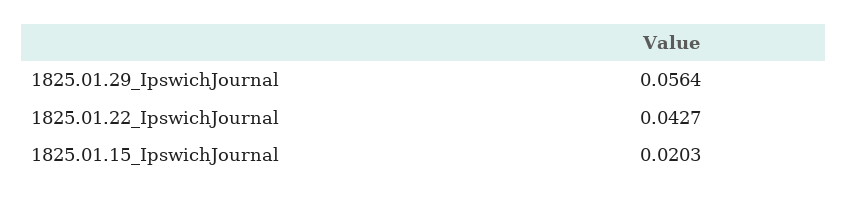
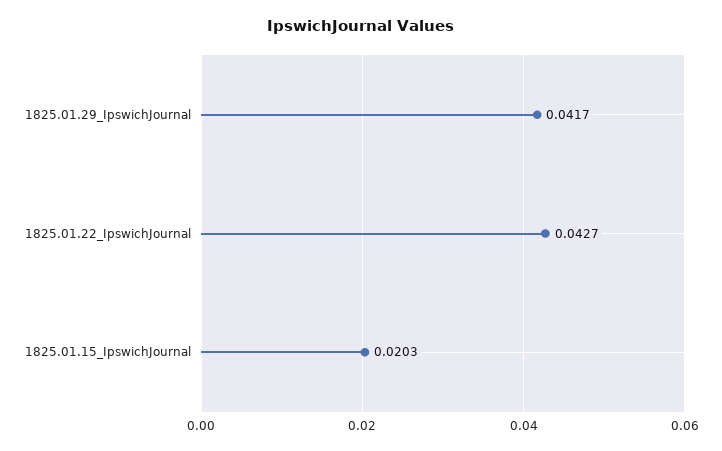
  {
-   "1825.01.29_IpswichJournal": 0.0564,
+   "1825.01.29_IpswichJournal": 0.0417,
    "1825.01.22_IpswichJournal": 0.0427,
    "1825.01.15_IpswichJournal": 0.0203
  }

